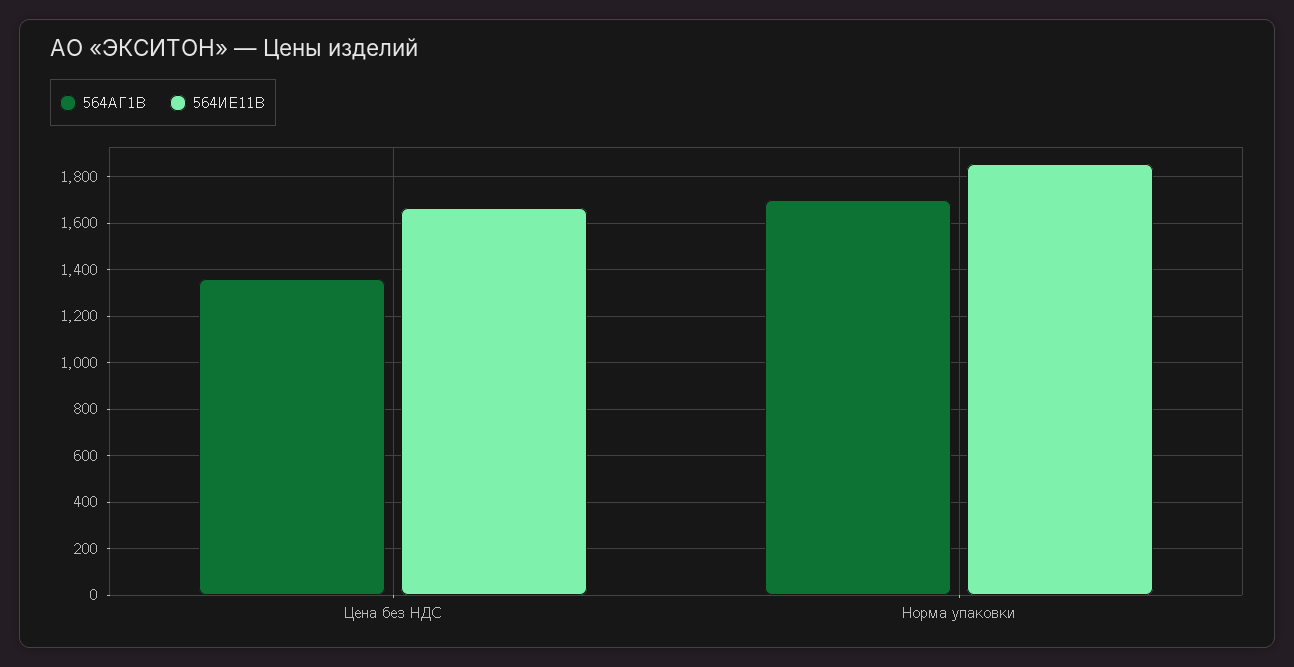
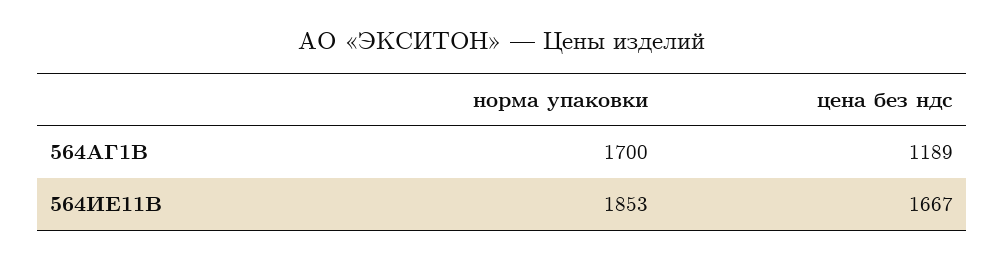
  {
    "564АГ1В": {
-     "Цена без НДС": 1350,
+     "Цена без НДС": 1189,
      "Норма упаковки": 1700
    },
    "564ИЕ11В": {
      "Цена без НДС": 1667,
      "Норма упаковки": 1853
    }
  }

